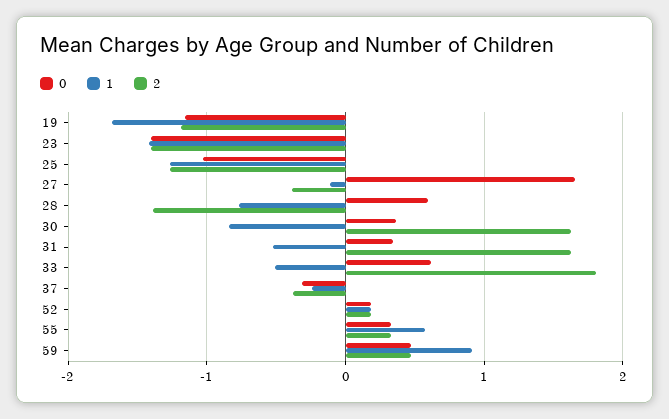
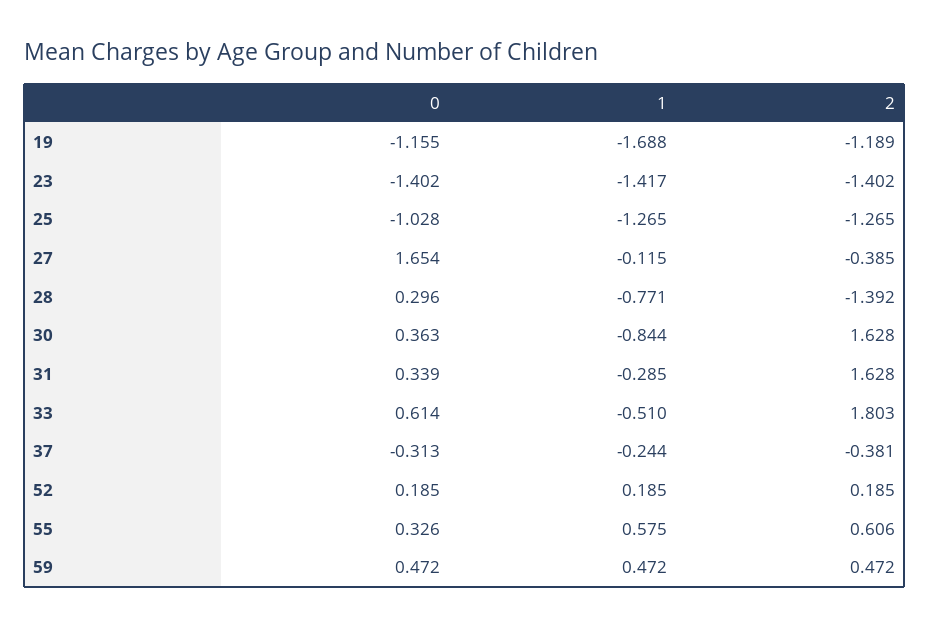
  {
    "0": {
      "19": -1.155,
      "23": -1.402,
      "25": -1.028,
      "27": 1.654,
-     "28": 0.6,
+     "28": 0.296,
      "30": 0.363,
      "31": 0.339,
      "33": 0.614,
      "37": -0.313,
      "52": 0.185,
      "55": 0.326,
      "59": 0.472
    },
    "1": {
      "19": -1.688,
      "23": -1.417,
      "25": -1.265,
      "27": -0.115,
      "28": -0.771,
      "30": -0.844,
-     "31": -0.5,
+     "31": -0.285,
      "33": -0.51,
      "37": -0.244,
      "52": 0.185,
      "55": 0.575,
-     "59": 0.9
+     "59": 0.472
    },
    "2": {
      "19": -1.189,
      "23": -1.402,
      "25": -1.265,
      "27": -0.385,
      "28": -1.392,
      "30": 1.628,
      "31": 1.628,
      "33": 1.803,
      "37": -0.381,
      "52": 0.185,
-     "55": 0.3,
+     "55": 0.606,
      "59": 0.472
    }
  }

